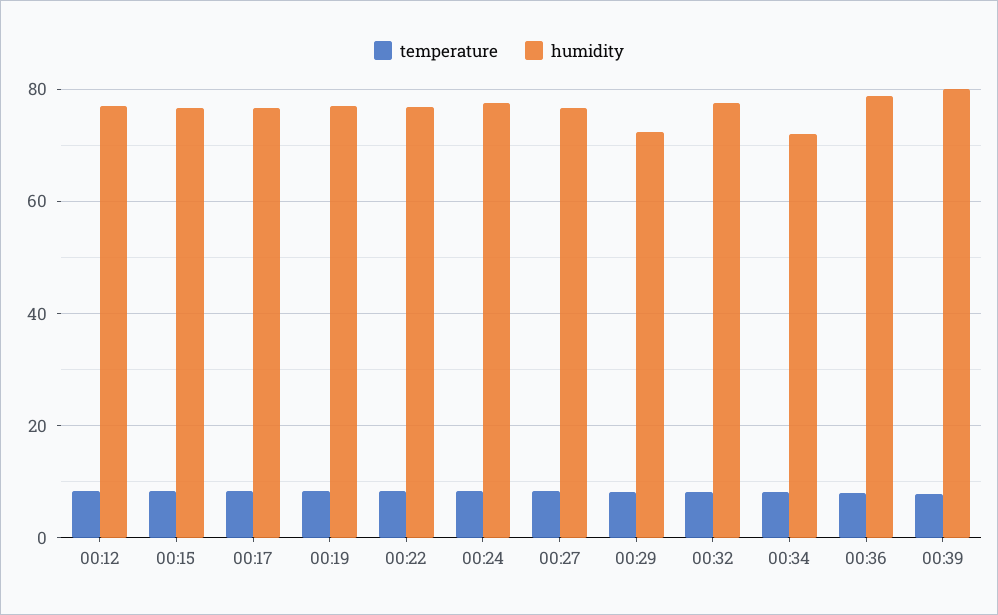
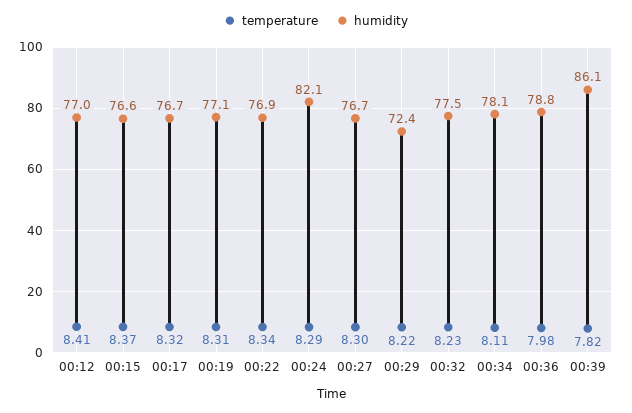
  {
    "temperature": {
      "00:12": 8.41,
      "00:15": 8.37,
      "00:17": 8.32,
      "00:19": 8.31,
      "00:22": 8.34,
      "00:24": 8.29,
      "00:27": 8.3,
      "00:29": 8.22,
      "00:32": 8.23,
      "00:34": 8.11,
      "00:36": 7.98,
      "00:39": 7.82
    },
    "humidity": {
      "00:12": 77,
      "00:15": 76.6,
      "00:17": 76.7,
      "00:19": 77.1,
      "00:22": 76.9,
-     "00:24": 78,
+     "00:24": 82.1,
      "00:27": 76.7,
      "00:29": 72.4,
      "00:32": 77.5,
-     "00:34": 72,
+     "00:34": 78.1,
      "00:36": 78.8,
-     "00:39": 80
+     "00:39": 86.1
    }
  }

